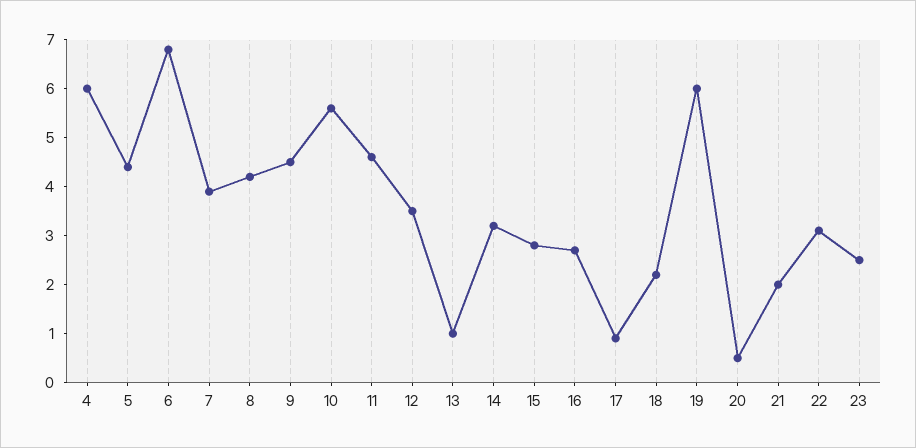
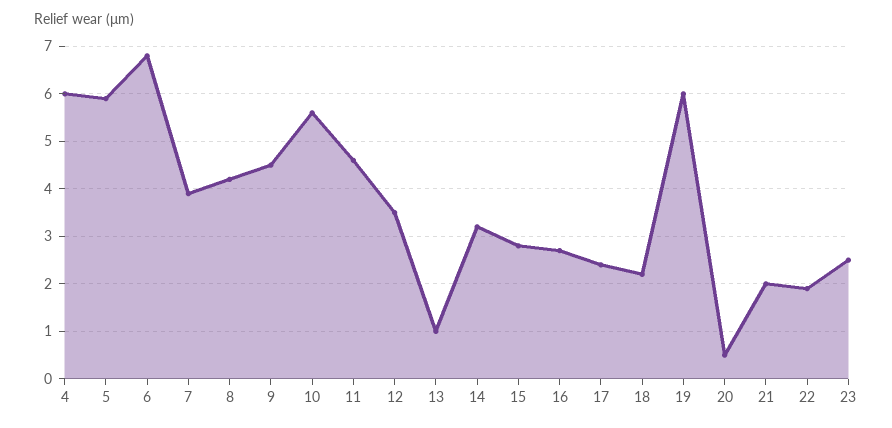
  {
    "4": 6,
-   "5": 4.5,
+   "5": 6,
    "6": 7,
    "7": 4,
    "8": 4,
    "9": 4.5,
    "10": 5.5,
    "11": 4.5,
    "12": 3.5,
    "13": 1,
    "14": 3,
    "15": 3,
    "16": 2.5,
-   "17": 1,
+   "17": 2.5,
    "18": 2,
    "19": 6,
    "20": 0.5,
    "21": 2,
-   "22": 3,
+   "22": 2,
    "23": 2.5
  }

